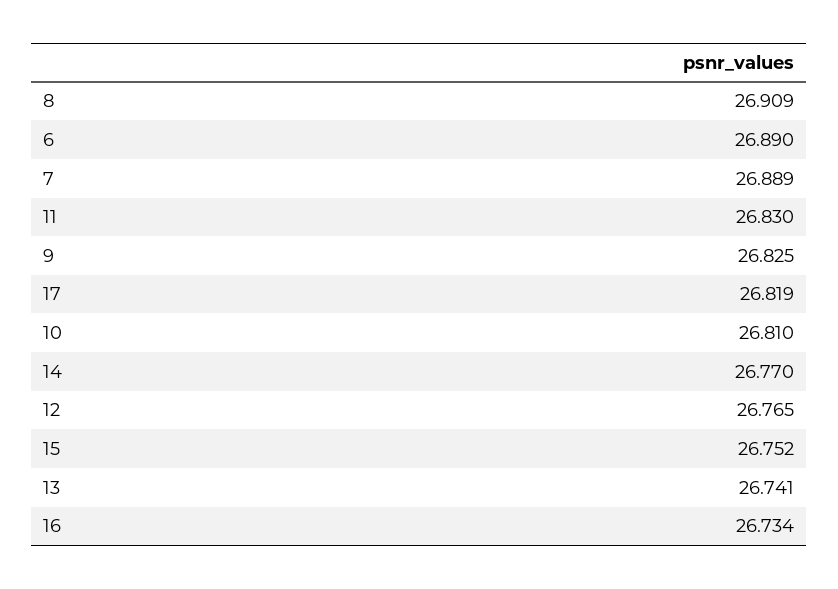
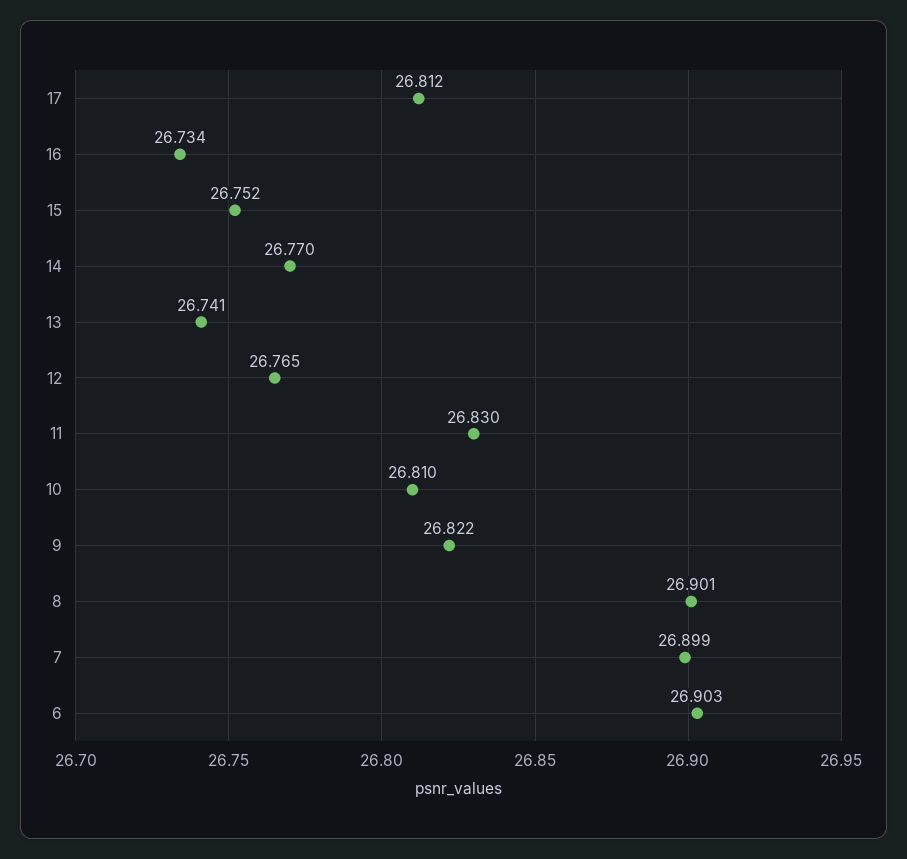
  {
-   "8": 26.909,
+   "8": 26.901,
-   "6": 26.89,
+   "6": 26.903,
-   "7": 26.889,
+   "7": 26.899,
    "11": 26.83,
-   "9": 26.825,
+   "9": 26.822,
-   "17": 26.819,
+   "17": 26.812,
    "10": 26.81,
    "14": 26.77,
    "12": 26.765,
    "15": 26.752,
    "13": 26.741,
    "16": 26.734
  }

